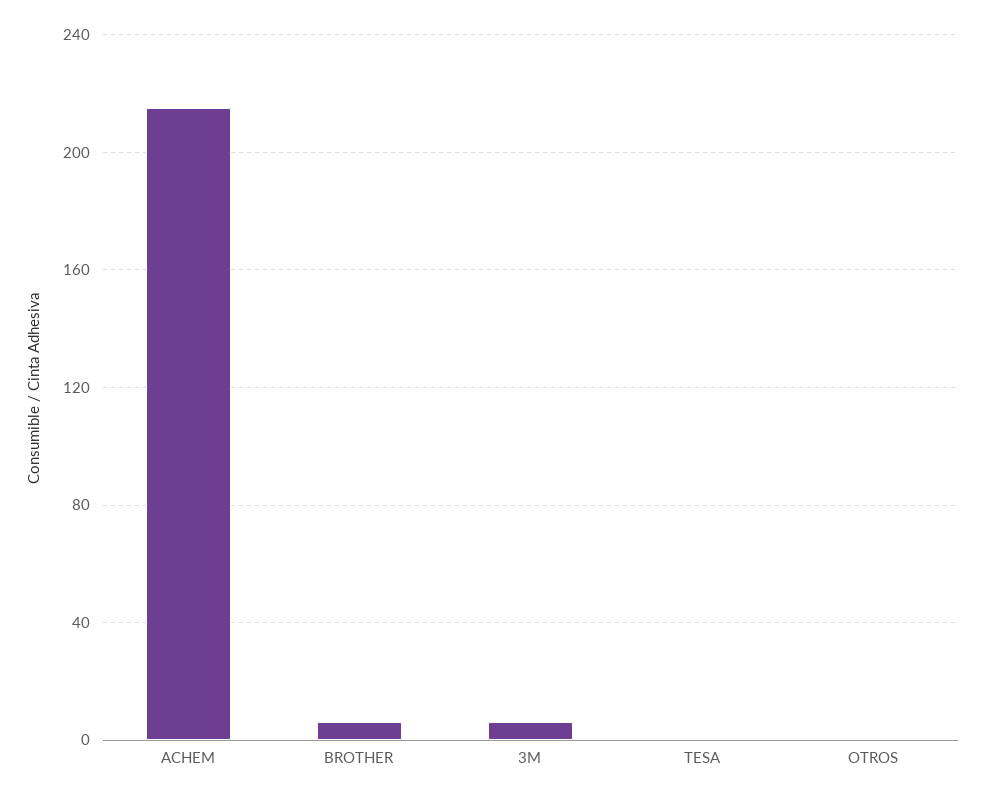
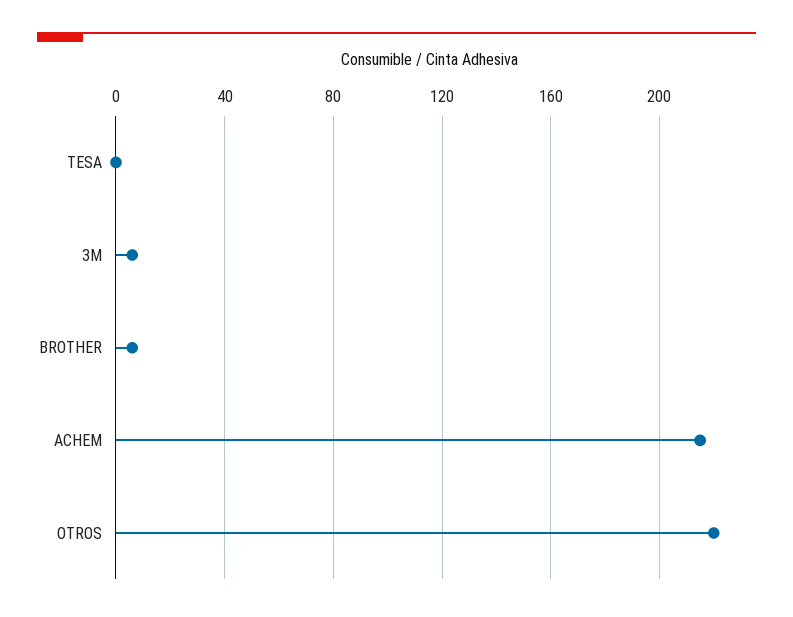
  {
    "ACHEM": 215,
    "BROTHER": 5,
    "3M": 5,
    "TESA": 0,
-   "OTROS": 0
+   "OTROS": 220
  }

